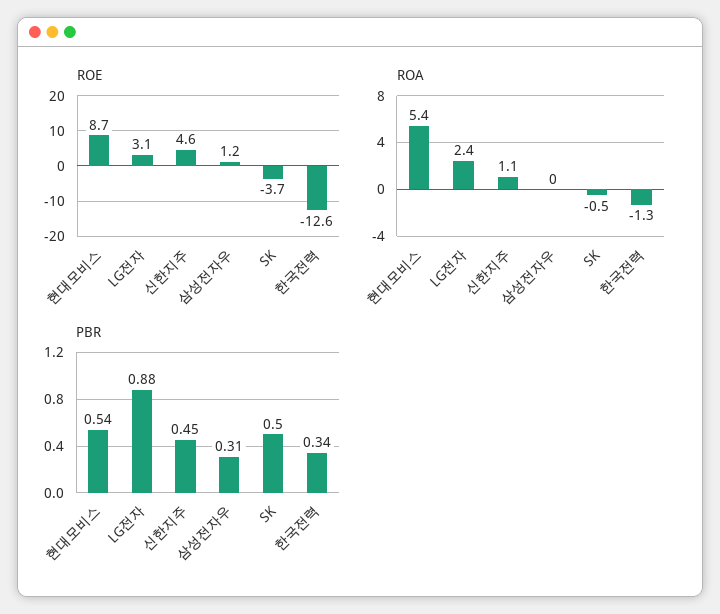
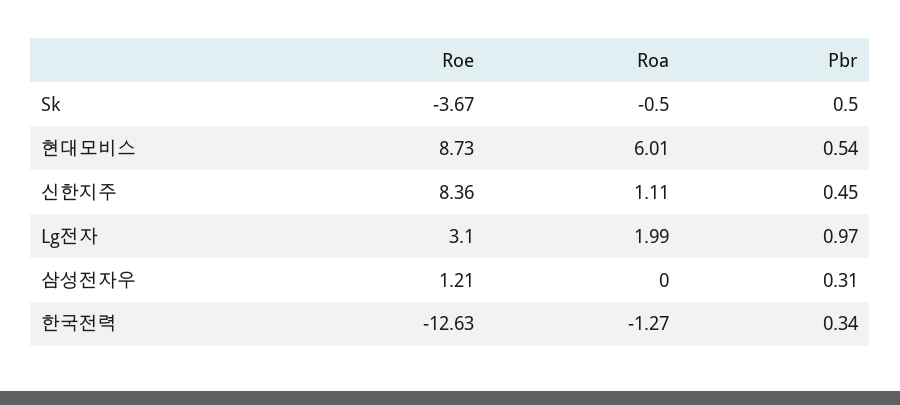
  {
    "ROE": {
      "현대모비스": 8.73,
      "LG전자": 3.1,
-     "신한지주": 4.6,
+     "신한지주": 8.36,
      "삼성전자우": 1.21,
      "SK": -3.67,
      "한국전력": -12.63
    },
    "ROA": {
-     "현대모비스": 5.4,
+     "현대모비스": 6.01,
-     "LG전자": 2.4,
+     "LG전자": 1.99,
      "신한지주": 1.11,
      "삼성전자우": 0,
      "SK": -0.5,
      "한국전력": -1.27
    },
    "PBR": {
      "현대모비스": 0.54,
-     "LG전자": 0.88,
+     "LG전자": 0.97,
      "신한지주": 0.45,
      "삼성전자우": 0.31,
      "SK": 0.5,
      "한국전력": 0.34
    }
  }

